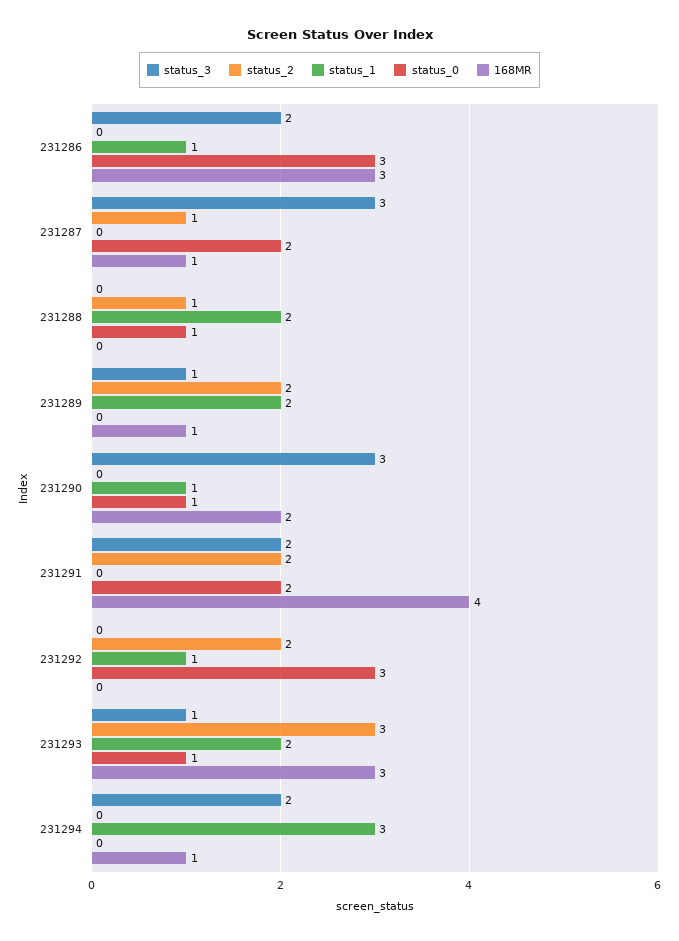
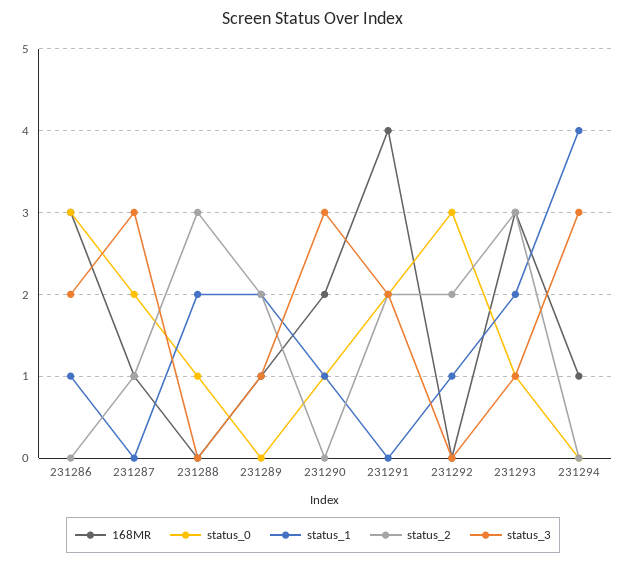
  {
    "status_3": {
      "231286": 2,
      "231287": 3,
      "231288": 0,
      "231289": 1,
      "231290": 3,
      "231291": 2,
      "231292": 0,
      "231293": 1,
-     "231294": 2
+     "231294": 3
    },
    "status_2": {
      "231286": 0,
      "231287": 1,
-     "231288": 1,
+     "231288": 3,
      "231289": 2,
      "231290": 0,
      "231291": 2,
      "231292": 2,
      "231293": 3,
      "231294": 0
    },
    "status_1": {
      "231286": 1,
      "231287": 0,
      "231288": 2,
      "231289": 2,
      "231290": 1,
      "231291": 0,
      "231292": 1,
      "231293": 2,
-     "231294": 3
+     "231294": 4
    },
    "status_0": {
      "231286": 3,
      "231287": 2,
      "231288": 1,
      "231289": 0,
      "231290": 1,
      "231291": 2,
      "231292": 3,
      "231293": 1,
      "231294": 0
    },
    "168MR": {
      "231286": 3,
      "231287": 1,
      "231288": 0,
      "231289": 1,
      "231290": 2,
      "231291": 4,
      "231292": 0,
      "231293": 3,
      "231294": 1
    }
  }

